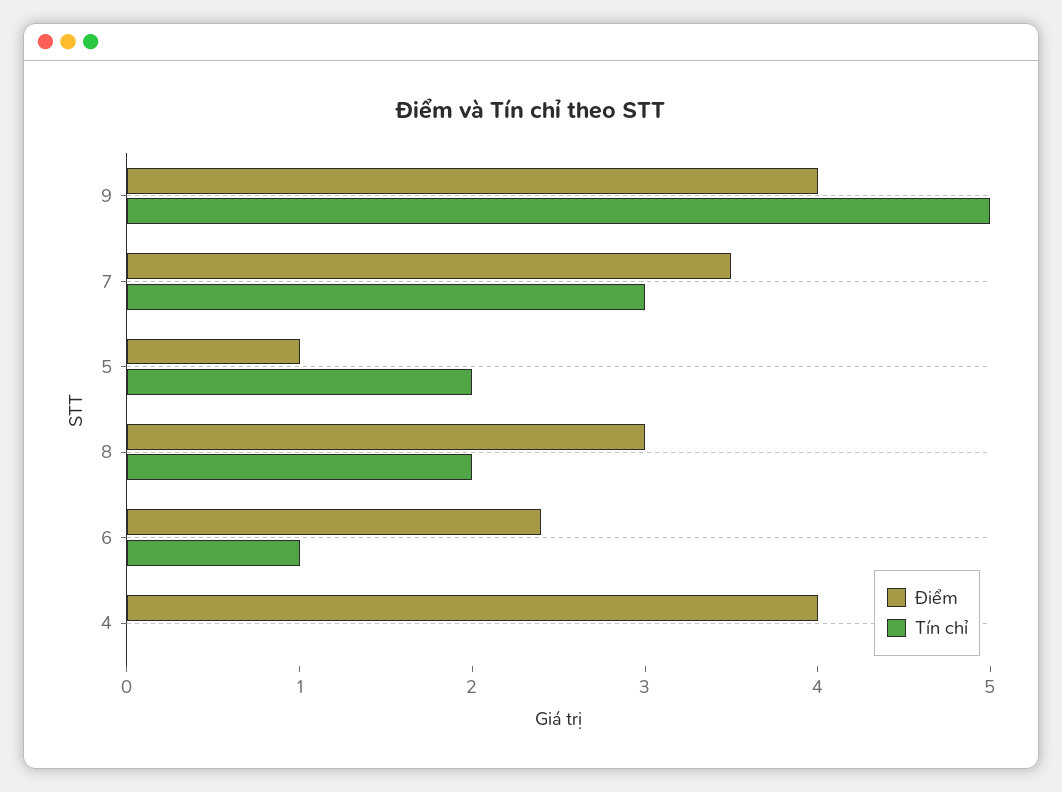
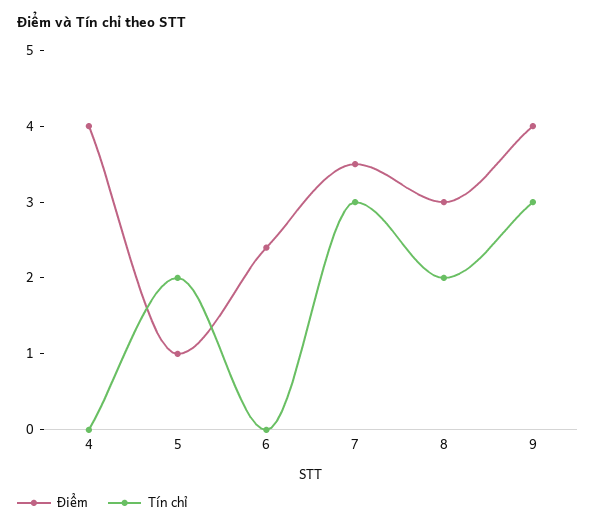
  {
    "Điểm": {
      "9": 4,
      "7": 3.5,
      "5": 1,
      "8": 3,
      "6": 2.4,
      "4": 4
    },
    "Tín chỉ": {
-     "9": 5,
+     "9": 3,
      "7": 3,
      "5": 2,
      "8": 2,
-     "6": 1,
+     "6": 0,
      "4": 0
    }
  }

